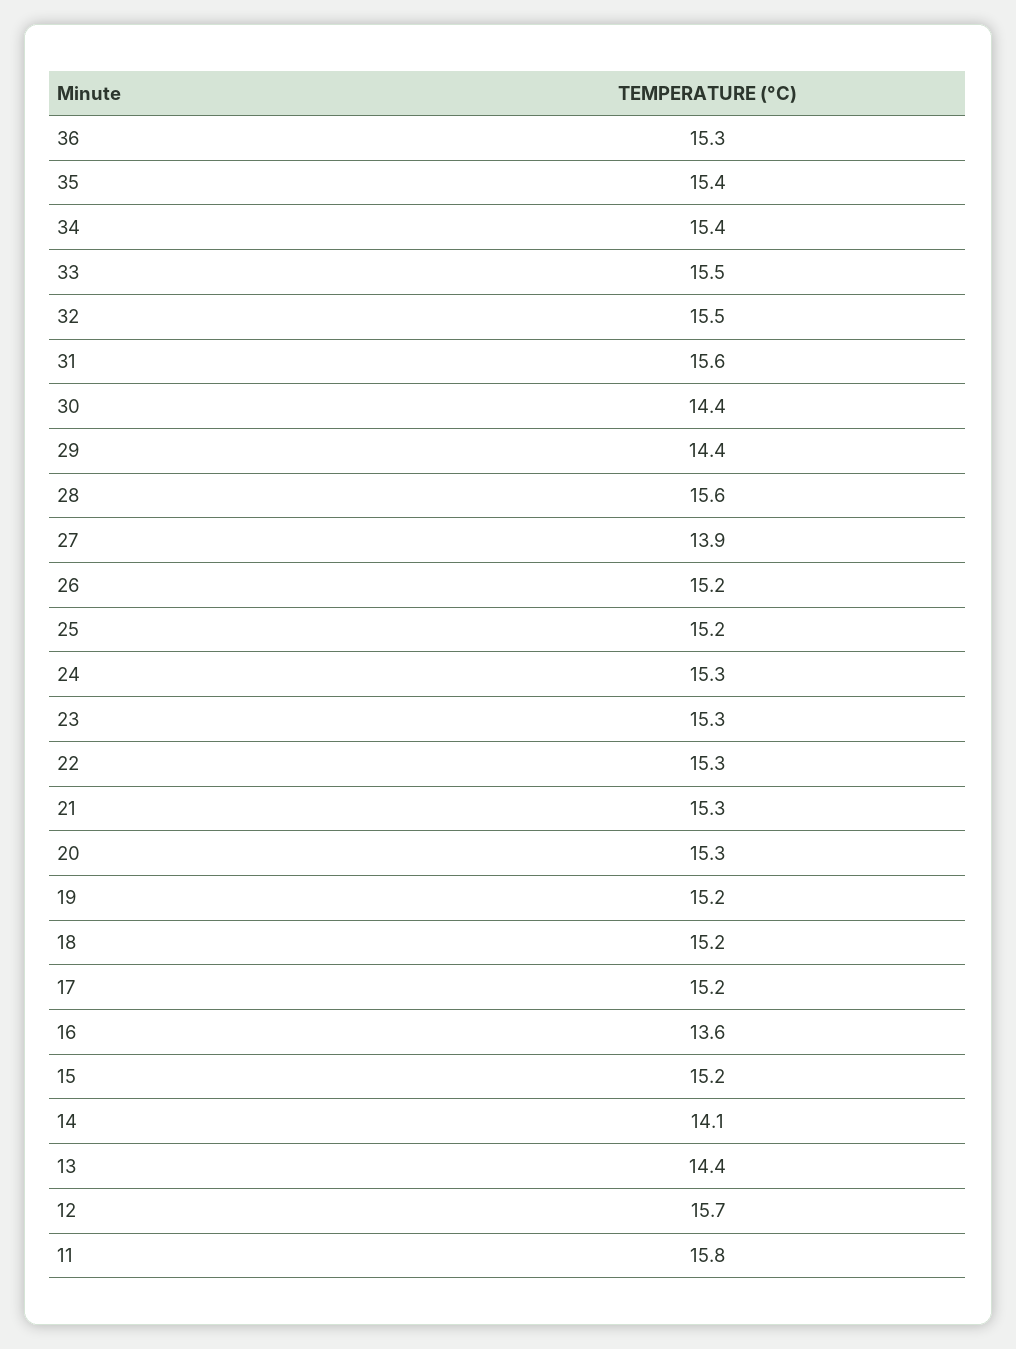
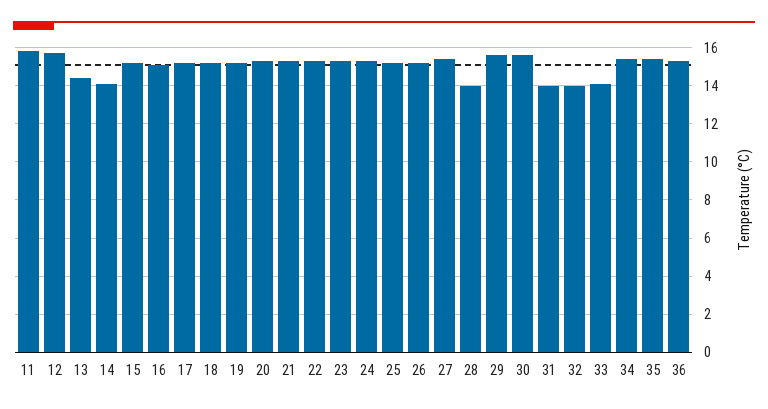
  {
    "36": 15.3,
    "35": 15.4,
    "34": 15.4,
-   "33": 15.5,
+   "33": 14,
-   "32": 15.5,
+   "32": 14,
-   "31": 15.6,
+   "31": 14,
-   "30": 14.4,
+   "30": 15.5,
-   "29": 14.4,
+   "29": 15.5,
-   "28": 15.6,
+   "28": 14,
-   "27": 13.9,
+   "27": 15.5,
    "26": 15.2,
    "25": 15.2,
    "24": 15.3,
    "23": 15.3,
    "22": 15.3,
    "21": 15.3,
    "20": 15.3,
    "19": 15.2,
    "18": 15.2,
    "17": 15.2,
-   "16": 13.6,
+   "16": 15,
    "15": 15.2,
    "14": 14.1,
    "13": 14.4,
    "12": 15.7,
    "11": 15.8
  }

